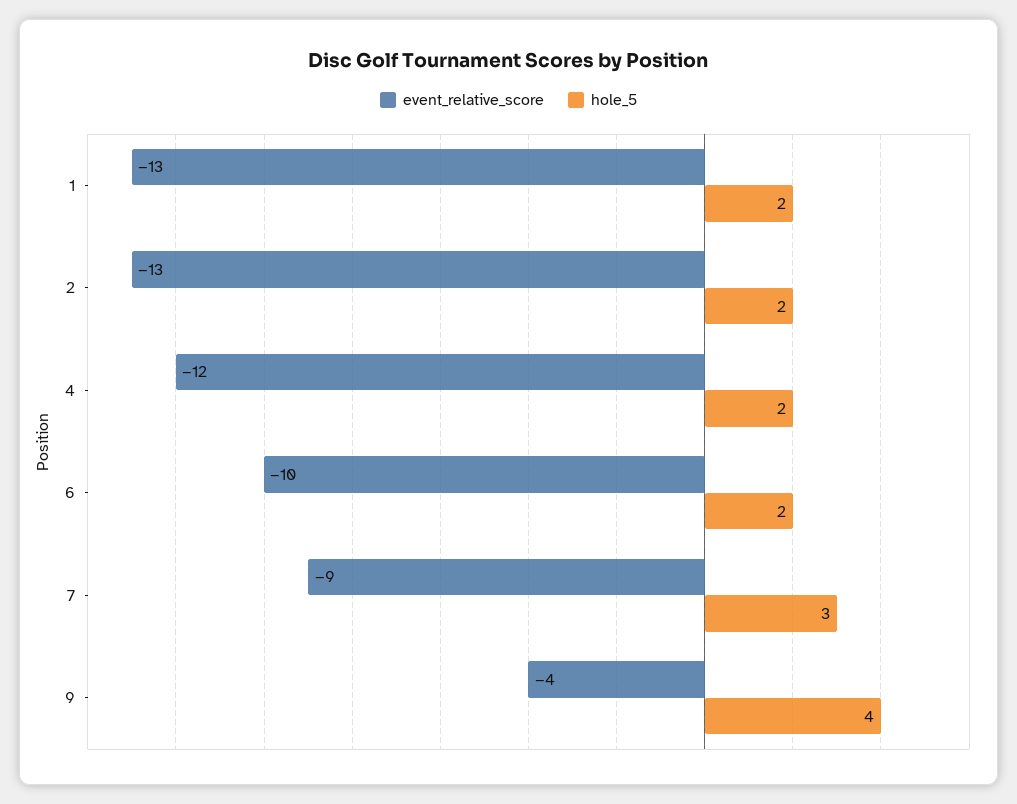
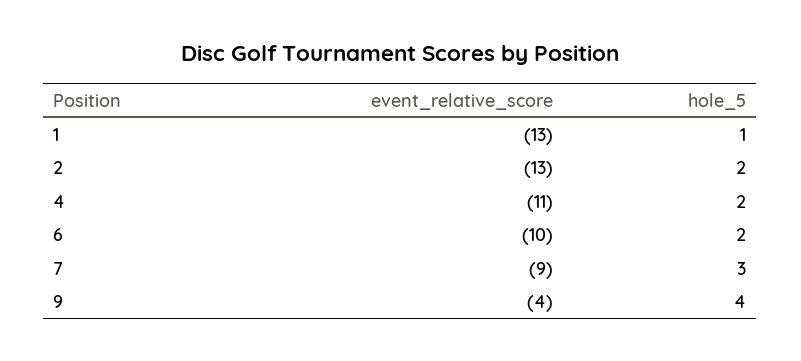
  {
    "event_relative_score": {
      "1": -13,
      "2": -13,
-     "4": -12,
+     "4": -11,
      "6": -10,
      "7": -9,
      "9": -4
    },
    "hole_5": {
-     "1": 2,
+     "1": 1,
      "2": 2,
      "4": 2,
      "6": 2,
      "7": 3,
      "9": 4
    }
  }

